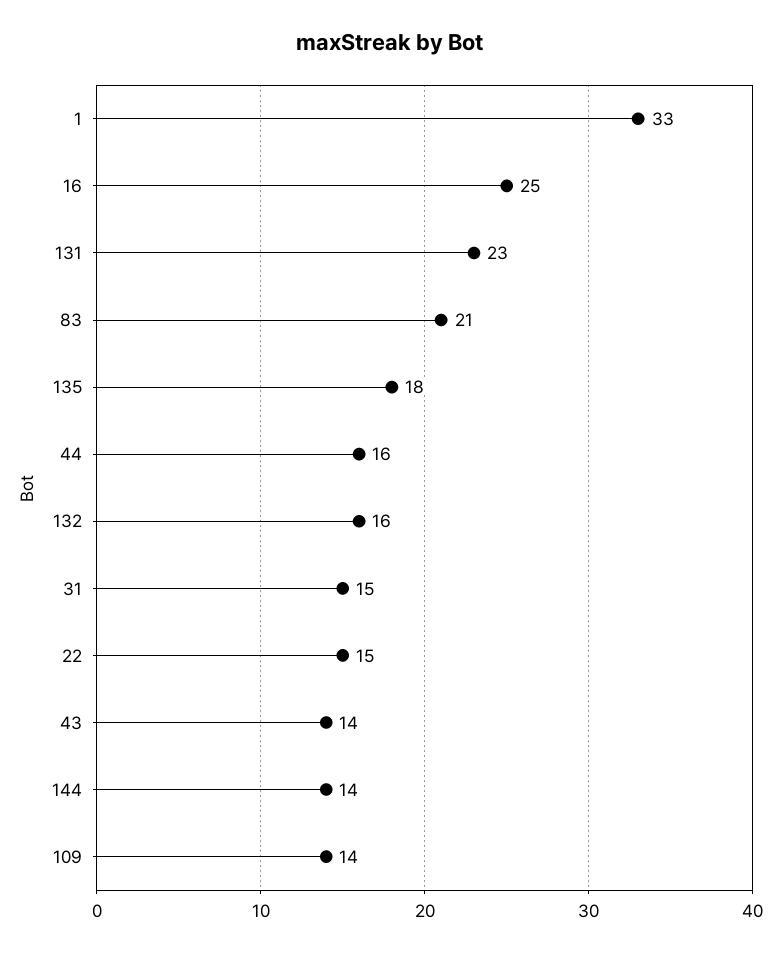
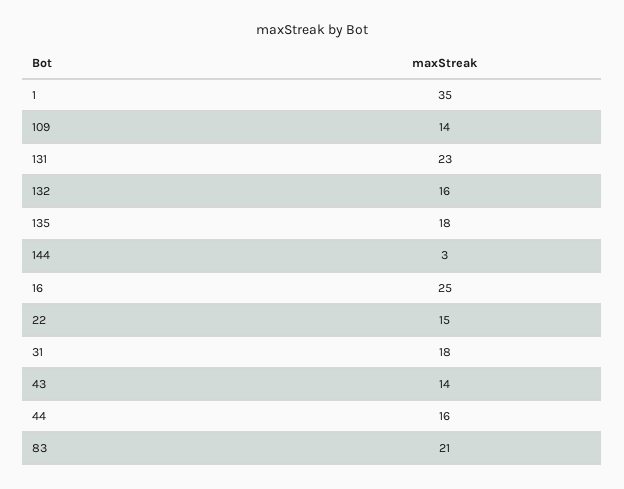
  {
-   "1": 33,
+   "1": 35,
    "16": 25,
    "131": 23,
    "83": 21,
    "135": 18,
    "44": 16,
    "132": 16,
-   "31": 15,
+   "31": 18,
    "22": 15,
    "43": 14,
-   "144": 14,
+   "144": 3,
    "109": 14
  }

